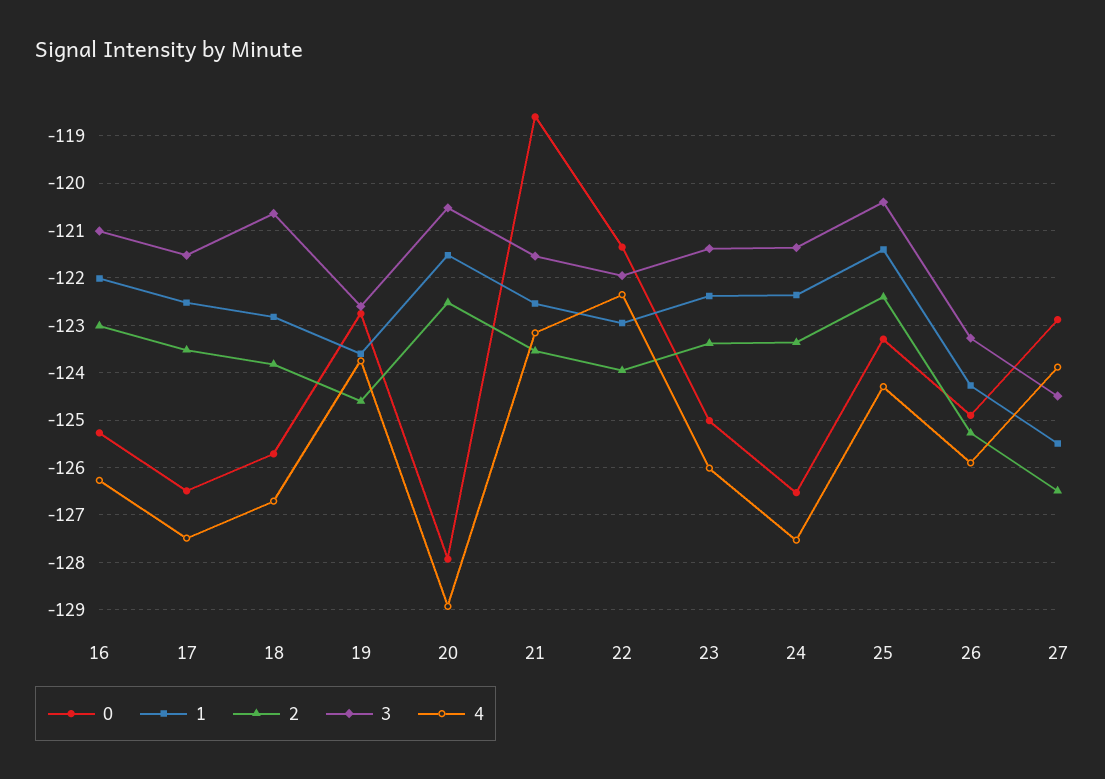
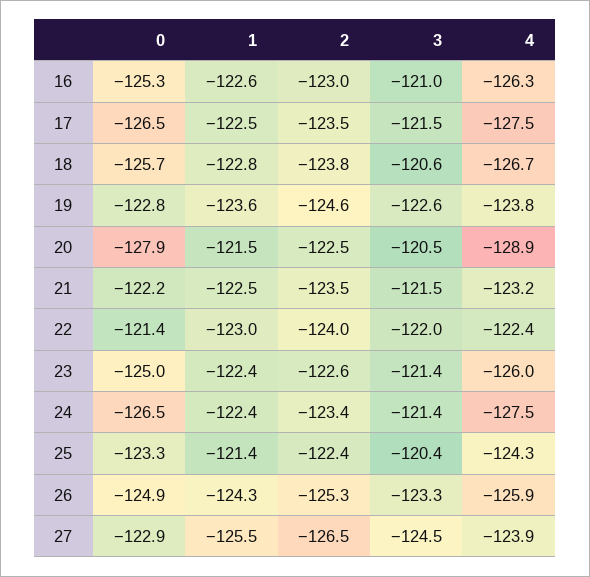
  {
    "0": {
      "16": -125.3,
      "17": -126.5,
      "18": -125.7,
      "19": -122.8,
      "20": -127.9,
-     "21": -118.6,
+     "21": -122.2,
      "22": -121.4,
      "23": -125,
      "24": -126.5,
      "25": -123.3,
      "26": -124.9,
      "27": -122.9
    },
    "1": {
-     "16": -122,
+     "16": -122.6,
      "17": -122.5,
      "18": -122.8,
      "19": -123.6,
      "20": -121.5,
      "21": -122.5,
      "22": -123,
      "23": -122.4,
      "24": -122.4,
      "25": -121.4,
      "26": -124.3,
      "27": -125.5
    },
    "2": {
      "16": -123,
      "17": -123.5,
      "18": -123.8,
      "19": -124.6,
      "20": -122.5,
      "21": -123.5,
      "22": -124,
-     "23": -123.4,
+     "23": -122.6,
      "24": -123.4,
      "25": -122.4,
      "26": -125.3,
      "27": -126.5
    },
    "3": {
      "16": -121,
      "17": -121.5,
      "18": -120.6,
      "19": -122.6,
      "20": -120.5,
      "21": -121.5,
      "22": -122,
      "23": -121.4,
      "24": -121.4,
      "25": -120.4,
      "26": -123.3,
      "27": -124.5
    },
    "4": {
      "16": -126.3,
      "17": -127.5,
      "18": -126.7,
      "19": -123.8,
      "20": -128.9,
      "21": -123.2,
      "22": -122.4,
      "23": -126,
      "24": -127.5,
      "25": -124.3,
      "26": -125.9,
      "27": -123.9
    }
  }

